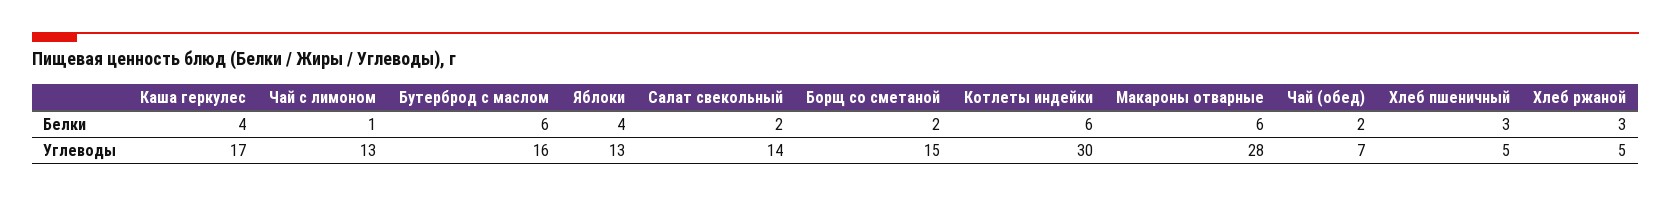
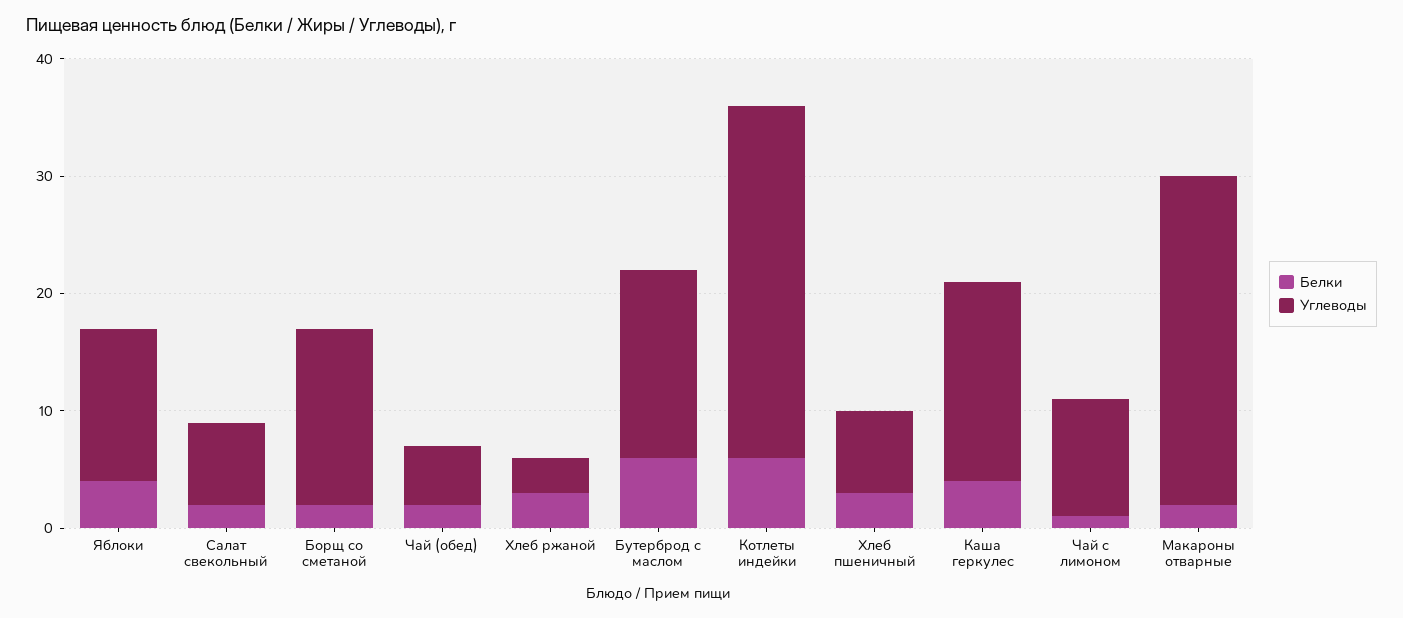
  {
    "Белки": {
      "Каша геркулес": 4,
      "Чай с лимоном": 1,
      "Бутерброд с маслом": 6,
      "Яблоки": 4,
      "Салат свекольный": 2,
      "Борщ со сметаной": 2,
      "Котлеты индейки": 6,
-     "Макароны отварные": 6,
+     "Макароны отварные": 2,
      "Чай (обед)": 2,
      "Хлеб пшеничный": 3,
      "Хлеб ржаной": 3
    },
    "Углеводы": {
      "Каша геркулес": 17,
-     "Чай с лимоном": 13,
+     "Чай с лимоном": 10,
      "Бутерброд с маслом": 16,
      "Яблоки": 13,
-     "Салат свекольный": 14,
+     "Салат свекольный": 7,
      "Борщ со сметаной": 15,
      "Котлеты индейки": 30,
      "Макароны отварные": 28,
-     "Чай (обед)": 7,
+     "Чай (обед)": 5,
-     "Хлеб пшеничный": 5,
+     "Хлеб пшеничный": 7,
-     "Хлеб ржаной": 5
+     "Хлеб ржаной": 3
    }
  }

